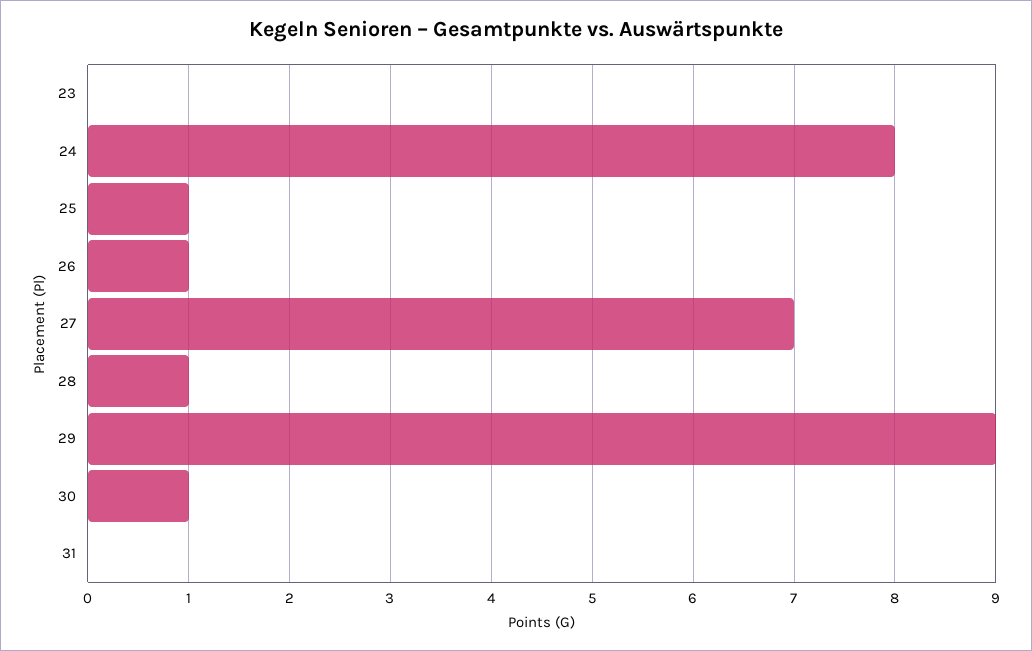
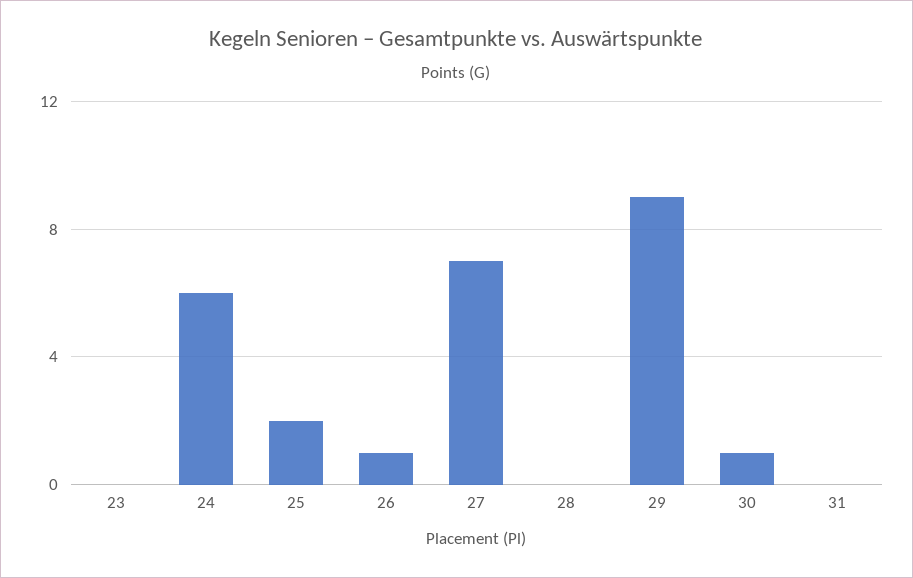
  {
    "23": 0,
-   "24": 8,
+   "24": 6,
-   "25": 1,
+   "25": 2,
    "26": 1,
    "27": 7,
-   "28": 1,
+   "28": 0,
    "29": 9,
    "30": 1,
    "31": 0
  }

